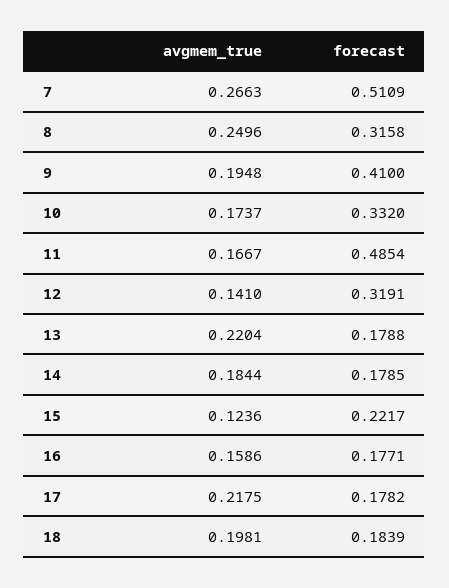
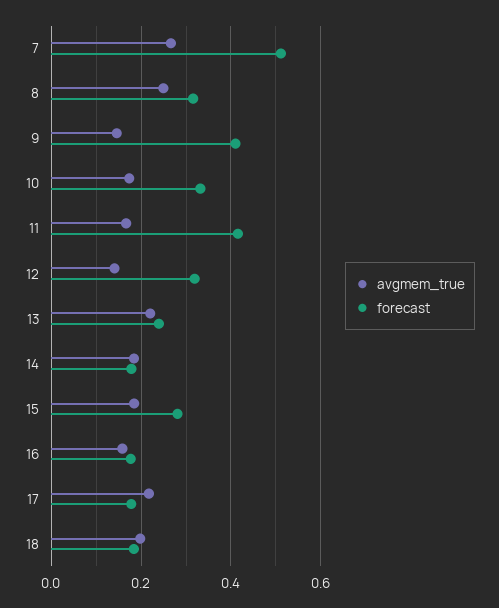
  {
    "avgmem_true": {
      "7": 0.2663,
      "8": 0.2496,
-     "9": 0.1948,
+     "9": 0.14,
      "10": 0.1737,
      "11": 0.1667,
      "12": 0.141,
      "13": 0.2204,
      "14": 0.1844,
-     "15": 0.1236,
+     "15": 0.18,
      "16": 0.1586,
      "17": 0.2175,
      "18": 0.1981
    },
    "forecast": {
      "7": 0.5109,
      "8": 0.3158,
      "9": 0.41,
      "10": 0.332,
-     "11": 0.4854,
+     "11": 0.42,
      "12": 0.3191,
-     "13": 0.1788,
+     "13": 0.24,
      "14": 0.1785,
-     "15": 0.2217,
+     "15": 0.28,
      "16": 0.1771,
      "17": 0.1782,
      "18": 0.1839
    }
  }

